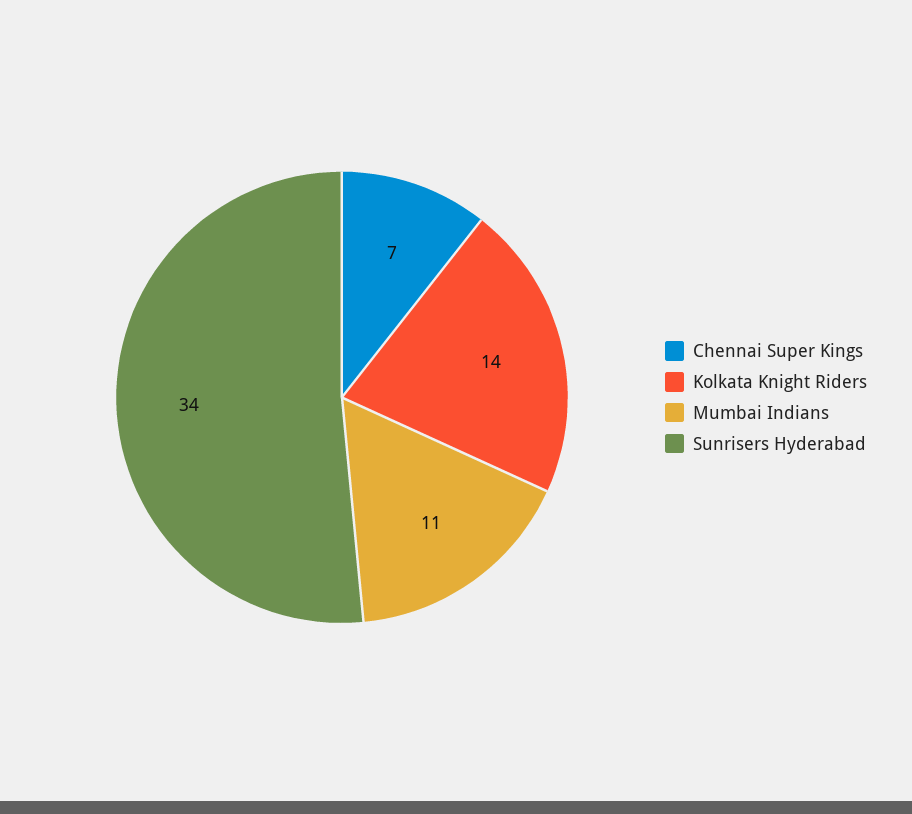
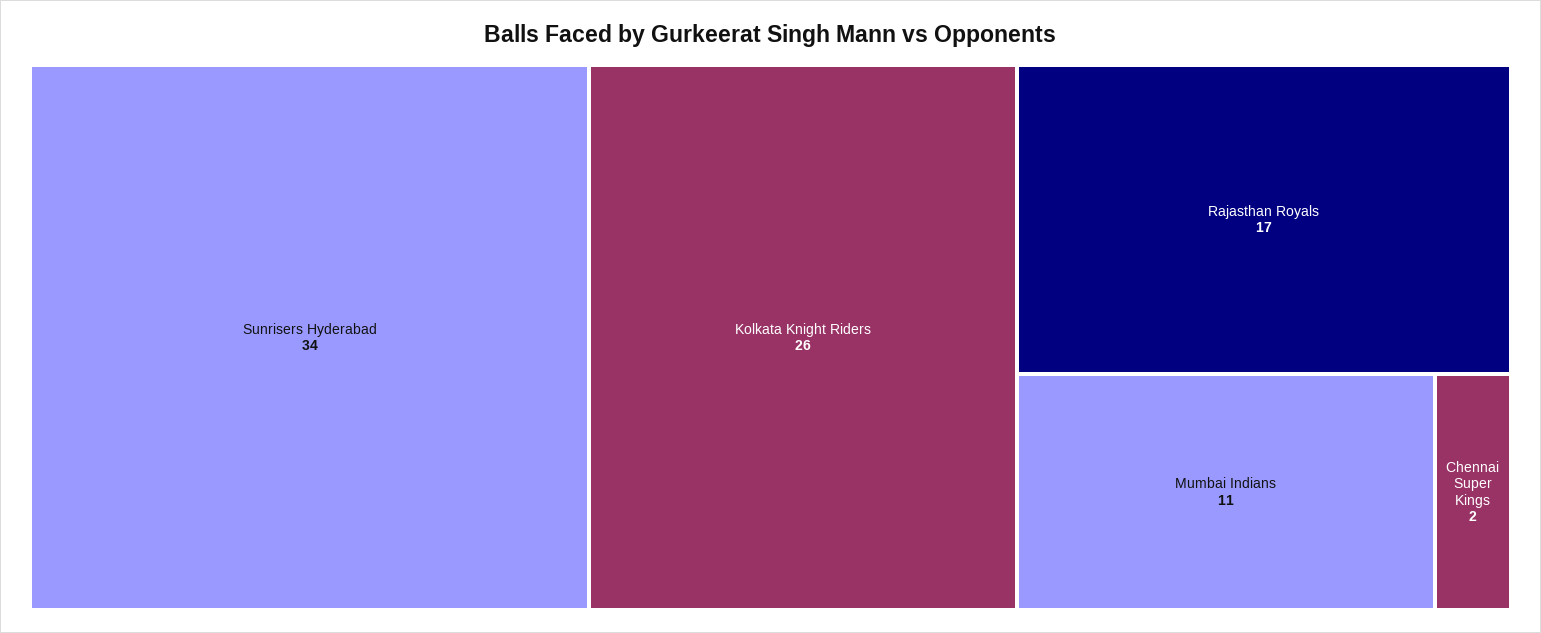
  {
-   "Chennai Super Kings": 7,
+   "Chennai Super Kings": 2,
-   "Kolkata Knight Riders": 14,
+   "Kolkata Knight Riders": 26,
    "Mumbai Indians": 11,
-   "Sunrisers Hyderabad": 34
+   "Sunrisers Hyderabad": 34,
+   "Rajasthan Royals": 17
  }

